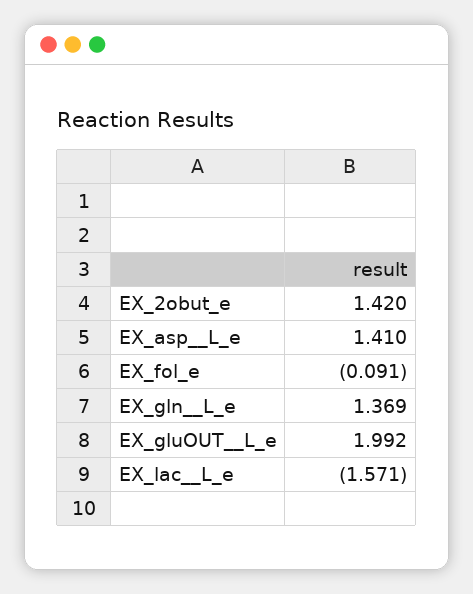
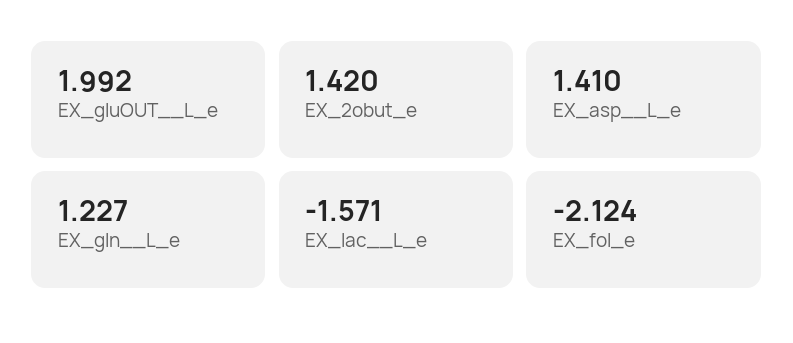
  {
    "EX_2obut_e": 1.42,
    "EX_asp__L_e": 1.41,
-   "EX_fol_e": -0.091,
+   "EX_fol_e": -2.124,
-   "EX_gln__L_e": 1.369,
+   "EX_gln__L_e": 1.227,
    "EX_gluOUT__L_e": 1.992,
    "EX_lac__L_e": -1.571
  }

